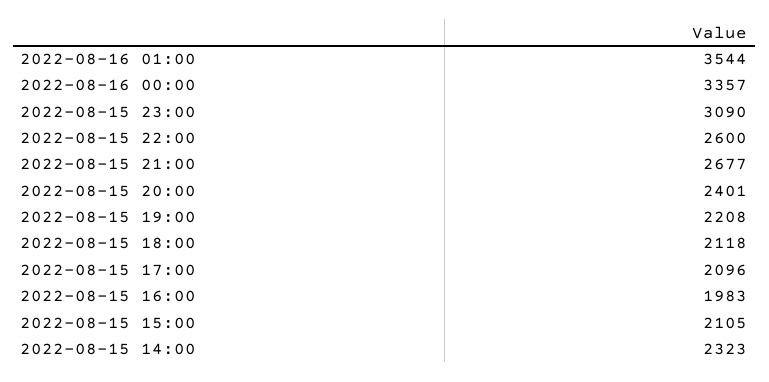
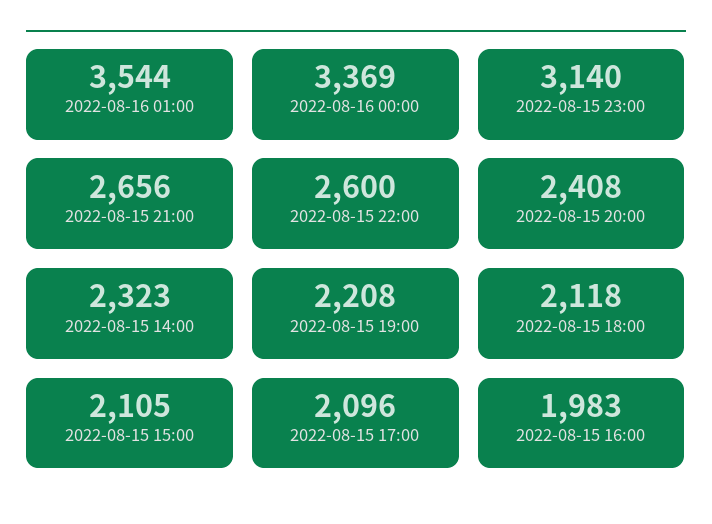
  {
    "2022-08-16 01:00": 3544,
-   "2022-08-16 00:00": 3357,
+   "2022-08-16 00:00": 3369,
-   "2022-08-15 23:00": 3090,
+   "2022-08-15 23:00": 3140,
    "2022-08-15 22:00": 2600,
-   "2022-08-15 21:00": 2677,
+   "2022-08-15 21:00": 2656,
-   "2022-08-15 20:00": 2401,
+   "2022-08-15 20:00": 2408,
    "2022-08-15 19:00": 2208,
    "2022-08-15 18:00": 2118,
    "2022-08-15 17:00": 2096,
    "2022-08-15 16:00": 1983,
    "2022-08-15 15:00": 2105,
    "2022-08-15 14:00": 2323
  }

